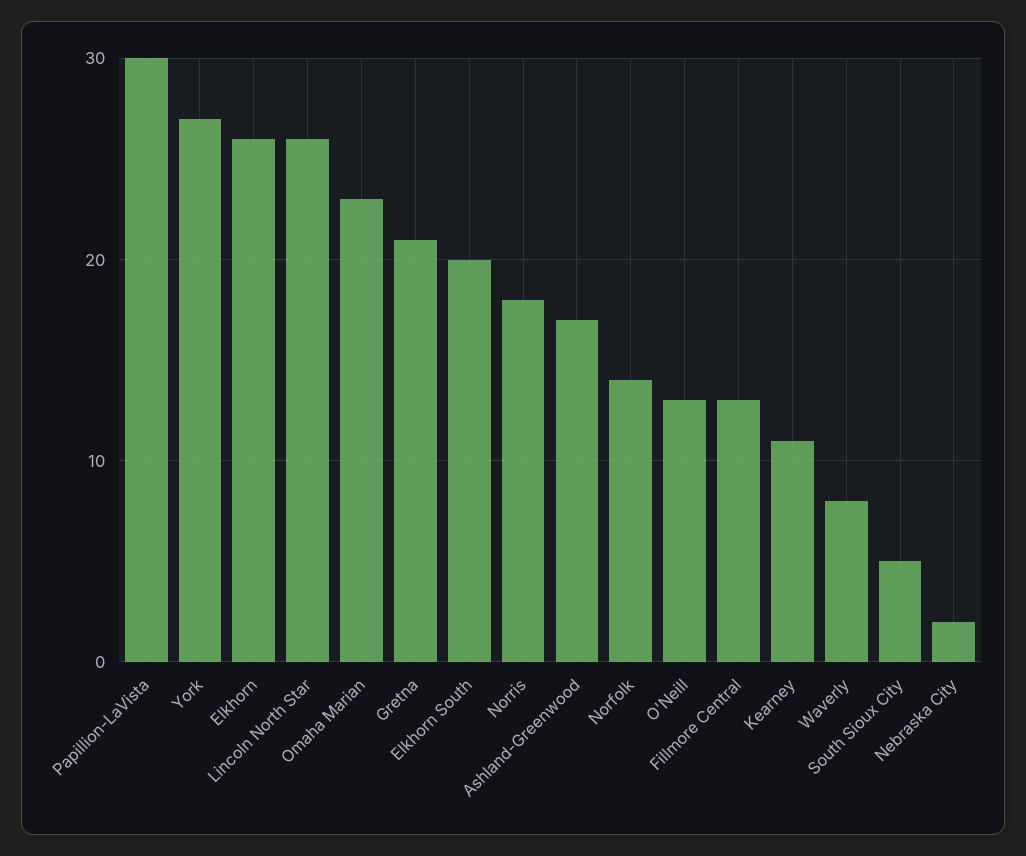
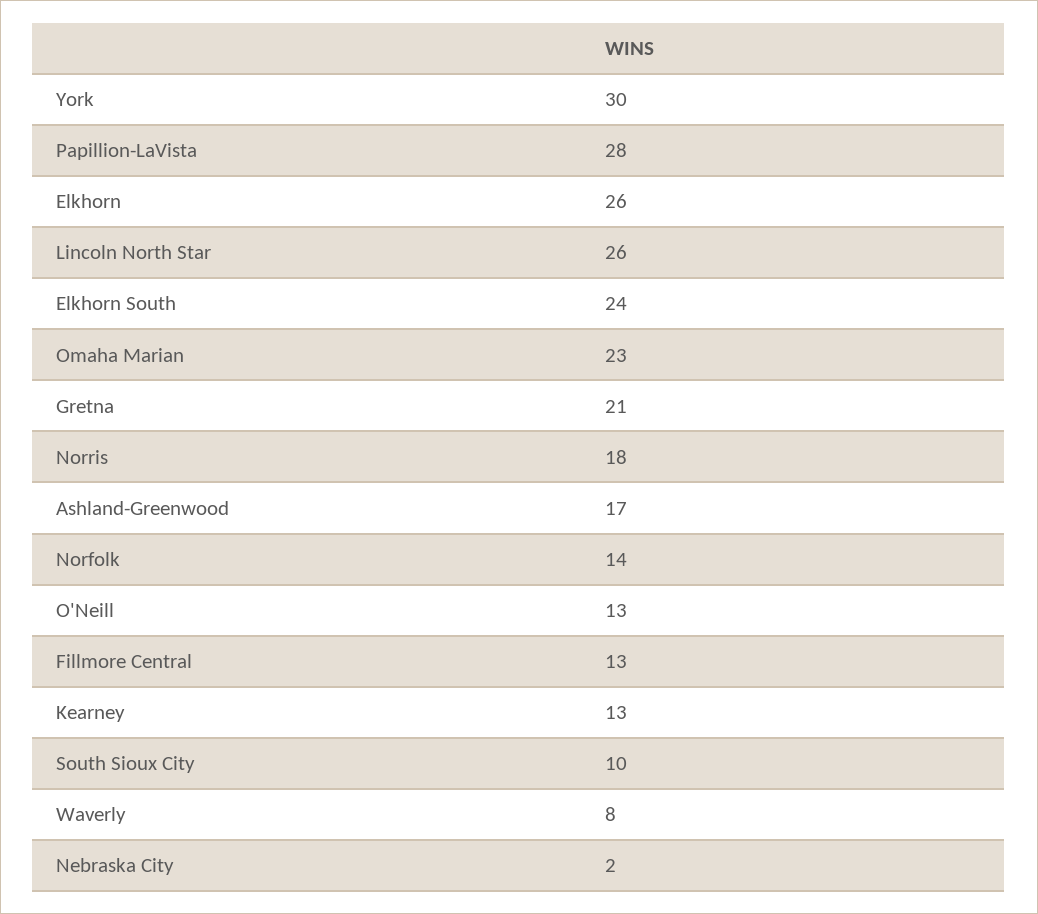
  {
-   "Papillion-LaVista": 30,
+   "Papillion-LaVista": 28,
-   "York": 27,
+   "York": 30,
    "Elkhorn": 26,
    "Lincoln North Star": 26,
    "Omaha Marian": 23,
    "Gretna": 21,
-   "Elkhorn South": 20,
+   "Elkhorn South": 24,
    "Norris": 18,
    "Ashland-Greenwood": 17,
    "Norfolk": 14,
    "O'Neill": 13,
    "Fillmore Central": 13,
-   "Kearney": 11,
+   "Kearney": 13,
    "Waverly": 8,
-   "South Sioux City": 5,
+   "South Sioux City": 10,
    "Nebraska City": 2
  }

